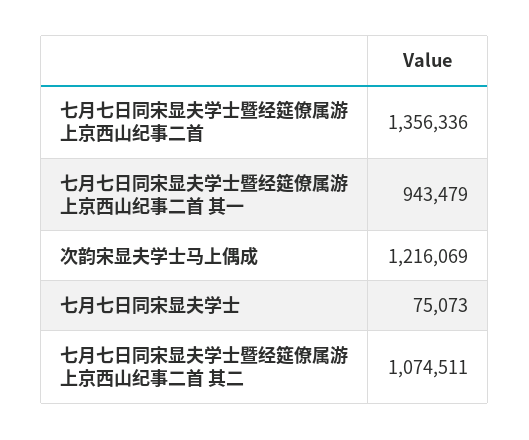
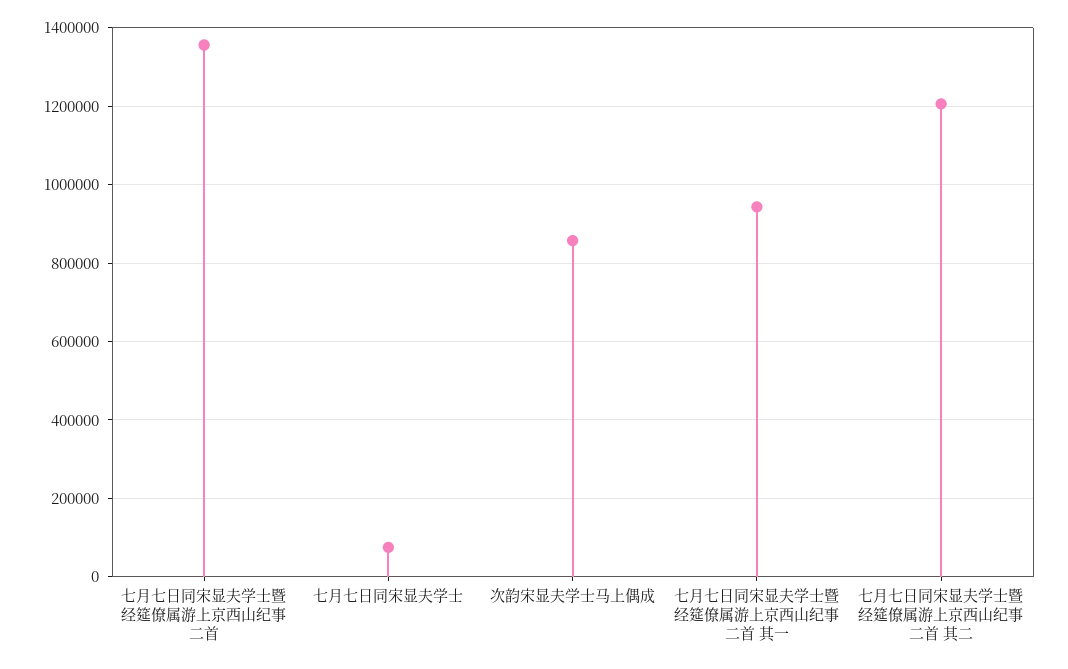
  {
    "七月七日同宋显夫学士暨经筵僚属游上京西山纪事二首": 1356336,
    "七月七日同宋显夫学士暨经筵僚属游上京西山纪事二首 其一": 943479,
-   "次韵宋显夫学士马上偶成": 1216069,
+   "次韵宋显夫学士马上偶成": 860000,
    "七月七日同宋显夫学士": 75073,
-   "七月七日同宋显夫学士暨经筵僚属游上京西山纪事二首 其二": 1074511
+   "七月七日同宋显夫学士暨经筵僚属游上京西山纪事二首 其二": 1200000
  }

